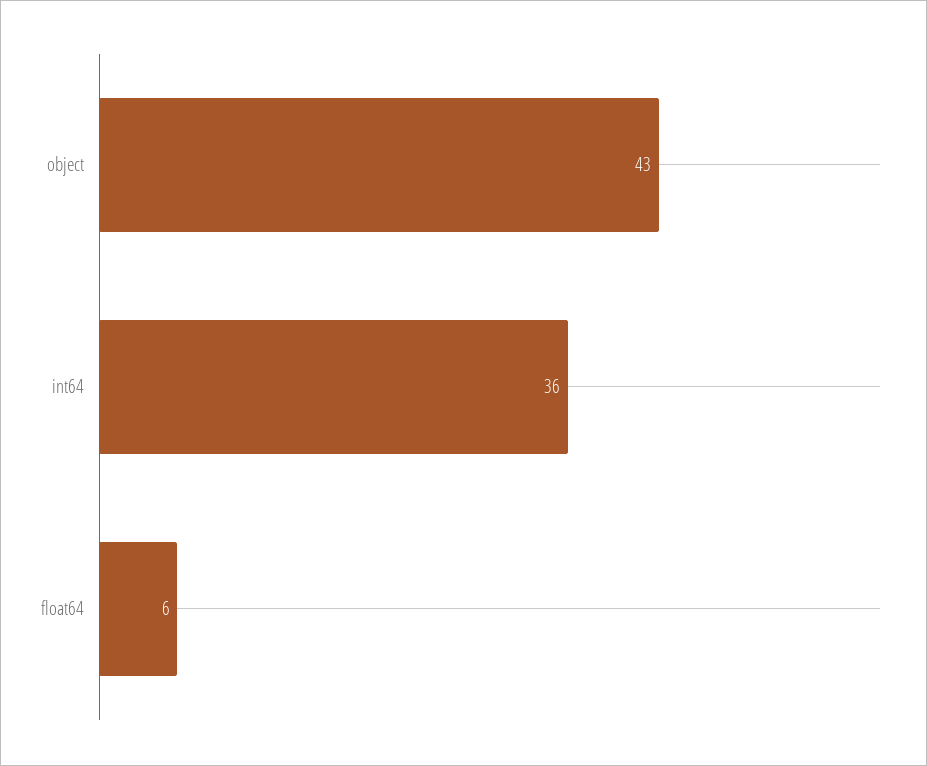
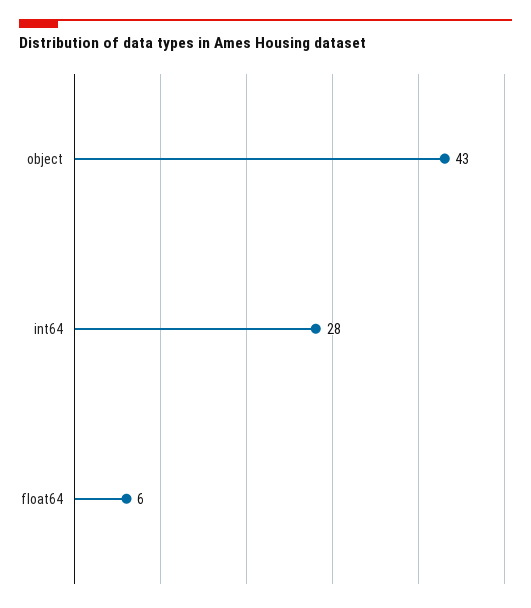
  {
    "object": 43,
-   "int64": 36,
+   "int64": 28,
    "float64": 6
  }

